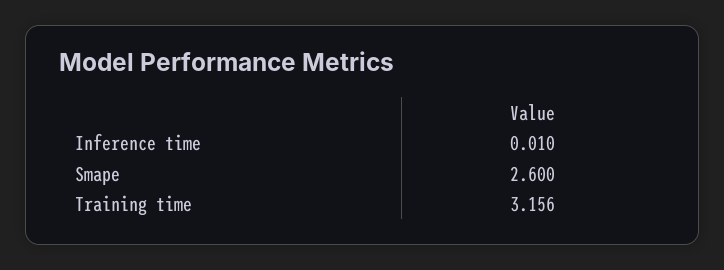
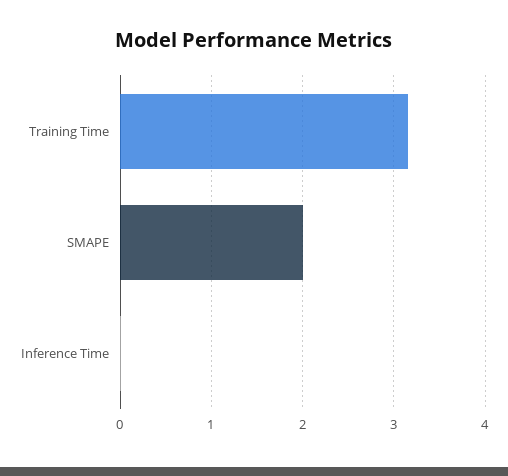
  {
    "Inference time": 0.01,
-   "Smape": 2.6,
+   "Smape": 2,
    "Training time": 3.156
  }

